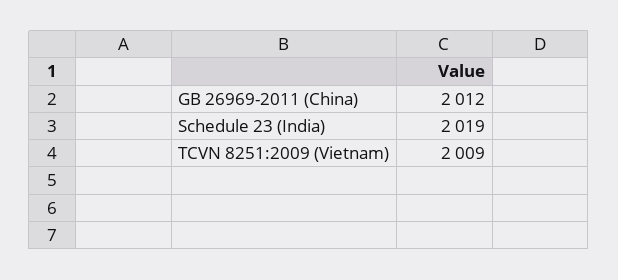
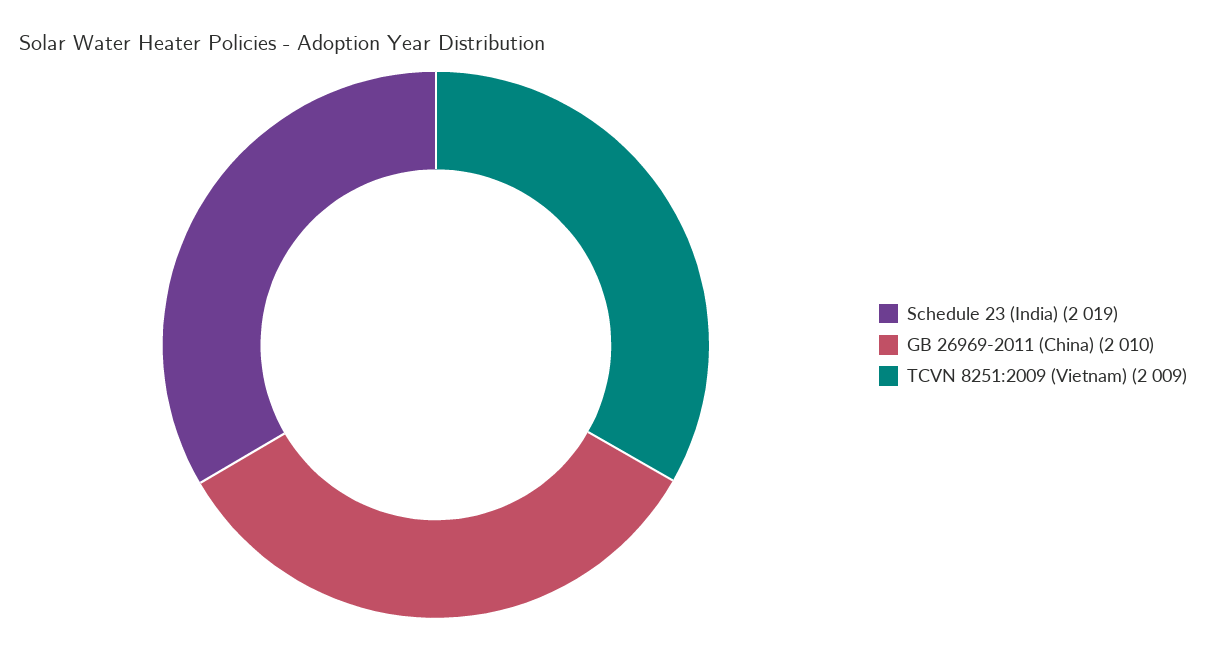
  {
-   "GB 26969-2011 (China)": 2012,
+   "GB 26969-2011 (China)": 2010,
    "Schedule 23 (India)": 2019,
    "TCVN 8251:2009 (Vietnam)": 2009
  }

